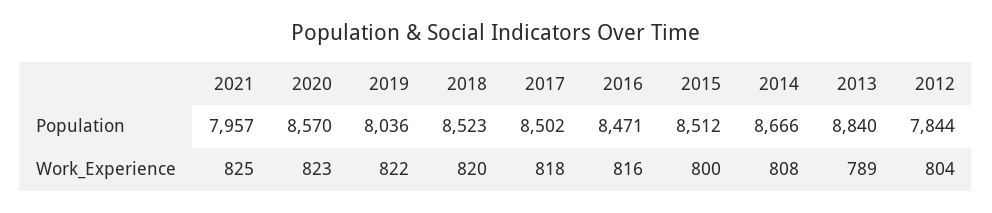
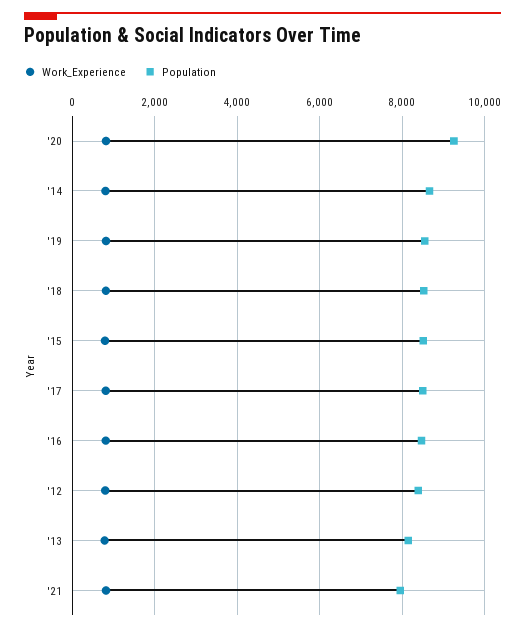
  {
    "Population": {
      "2021": 7957,
-     "2020": 8570,
+     "2020": 9200,
-     "2019": 8036,
+     "2019": 8600,
      "2018": 8523,
      "2017": 8502,
      "2016": 8471,
      "2015": 8512,
      "2014": 8666,
-     "2013": 8840,
+     "2013": 8200,
-     "2012": 7844
+     "2012": 8400
    },
    "Work_Experience": {
      "2021": 825,
      "2020": 823,
      "2019": 822,
      "2018": 820,
      "2017": 818,
      "2016": 816,
      "2015": 800,
      "2014": 808,
      "2013": 789,
      "2012": 804
    }
  }

